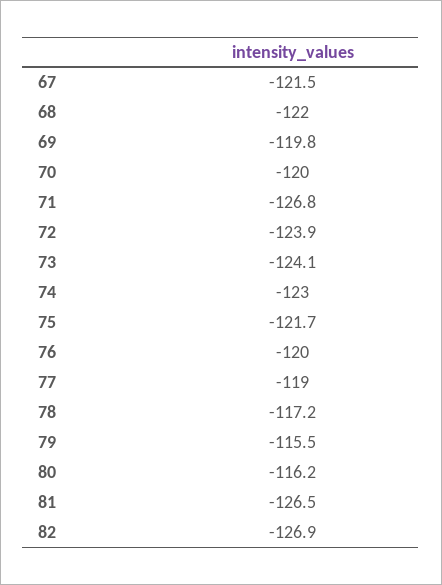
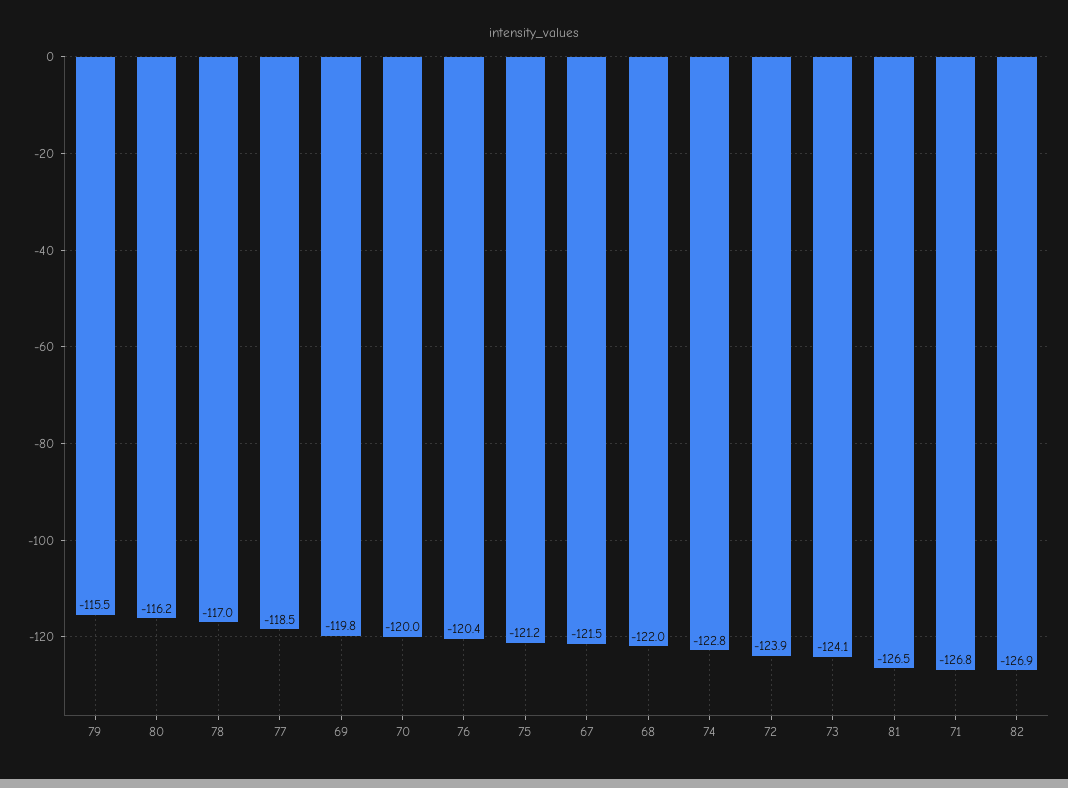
  {
    "67": -121.5,
    "68": -122,
    "69": -119.8,
    "70": -120,
    "71": -126.8,
    "72": -123.9,
    "73": -124.1,
-   "74": -123,
+   "74": -122.8,
-   "75": -121.7,
+   "75": -121.2,
-   "76": -120,
+   "76": -120.4,
-   "77": -119,
+   "77": -118.5,
-   "78": -117.2,
+   "78": -117,
    "79": -115.5,
    "80": -116.2,
    "81": -126.5,
    "82": -126.9
  }

